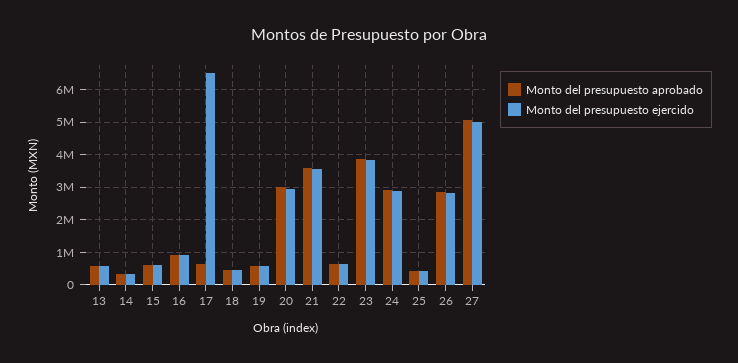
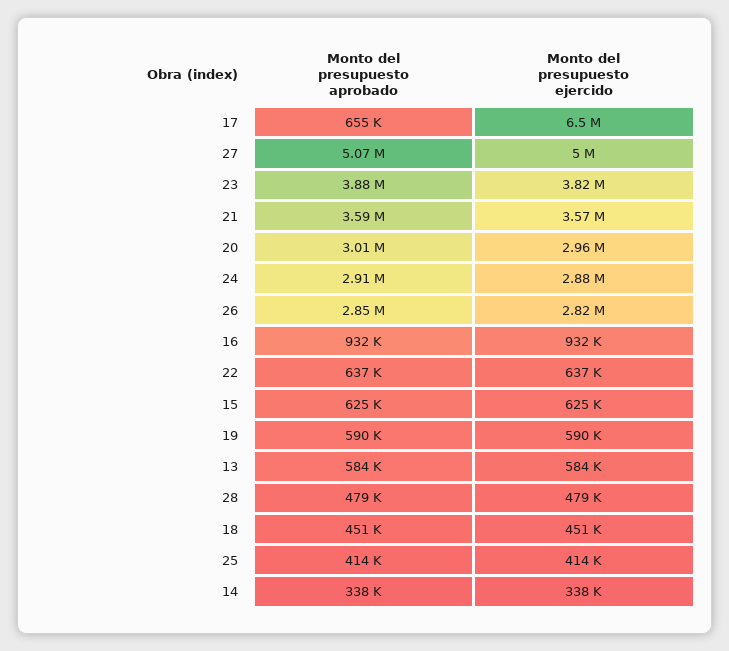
  {
    "Monto del presupuesto aprobado": {
      "13": 584000,
      "14": 338000,
      "15": 625000,
      "16": 932000,
      "17": 655000,
      "18": 451000,
      "19": 590000,
      "20": 3010000,
      "21": 3590000,
      "22": 637000,
      "23": 3880000,
      "24": 2910000,
      "25": 414000,
      "26": 2850000,
-     "27": 5070000
+     "27": 5070000,
+     "28": 479000
    },
    "Monto del presupuesto ejercido": {
      "13": 584000,
      "14": 338000,
      "15": 625000,
      "16": 932000,
      "17": 6500000,
      "18": 451000,
      "19": 590000,
      "20": 2960000,
      "21": 3570000,
      "22": 637000,
      "23": 3820000,
      "24": 2880000,
      "25": 414000,
      "26": 2820000,
-     "27": 5000000
+     "27": 5000000,
+     "28": 479000
    }
  }

